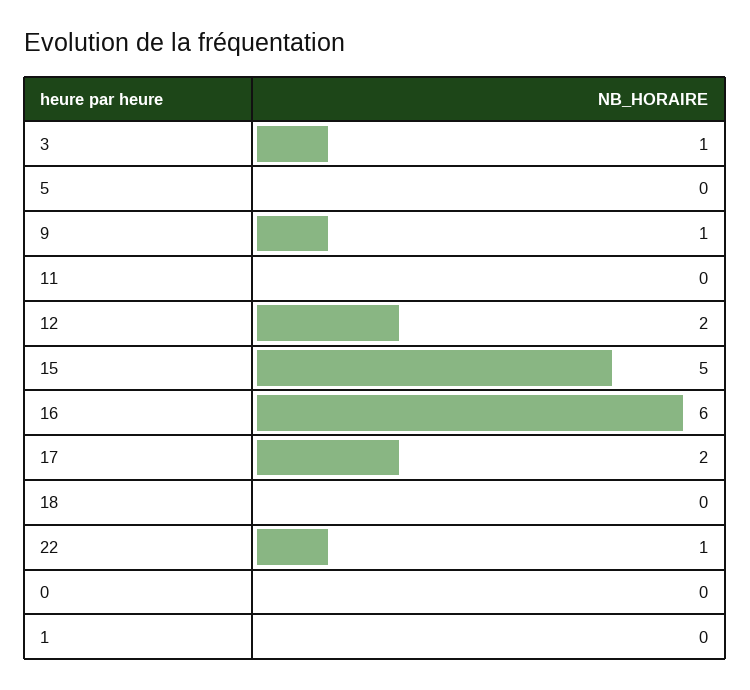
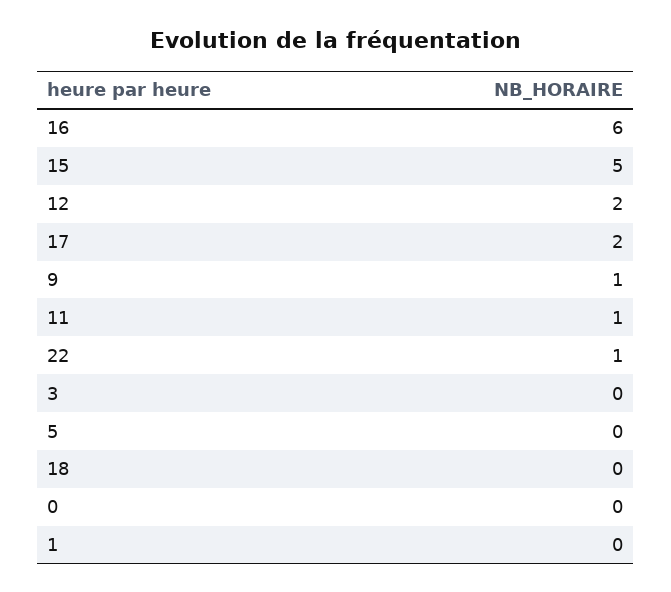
  {
-   "3": 1,
+   "3": 0,
    "5": 0,
    "9": 1,
-   "11": 0,
+   "11": 1,
    "12": 2,
    "15": 5,
    "16": 6,
    "17": 2,
    "18": 0,
    "22": 1,
    "0": 0,
    "1": 0
  }

